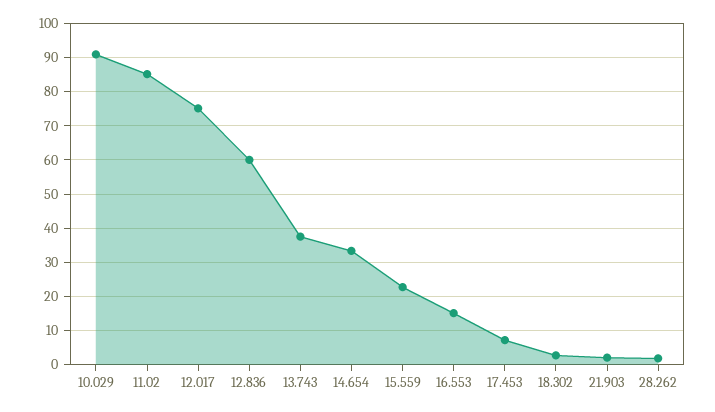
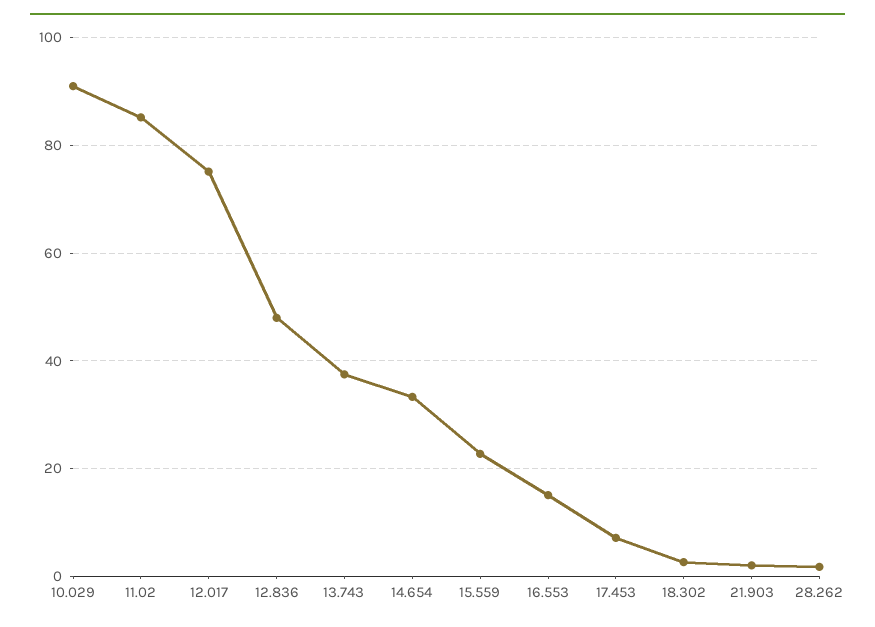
  {
    "10.029": 90,
    "11.02": 86,
    "12.017": 76,
-   "12.836": 60,
+   "12.836": 48,
    "13.743": 38,
    "14.654": 34,
    "15.559": 22,
    "16.553": 16,
    "17.453": 8,
    "18.302": 2,
    "21.903": 2,
    "28.262": 2
  }

